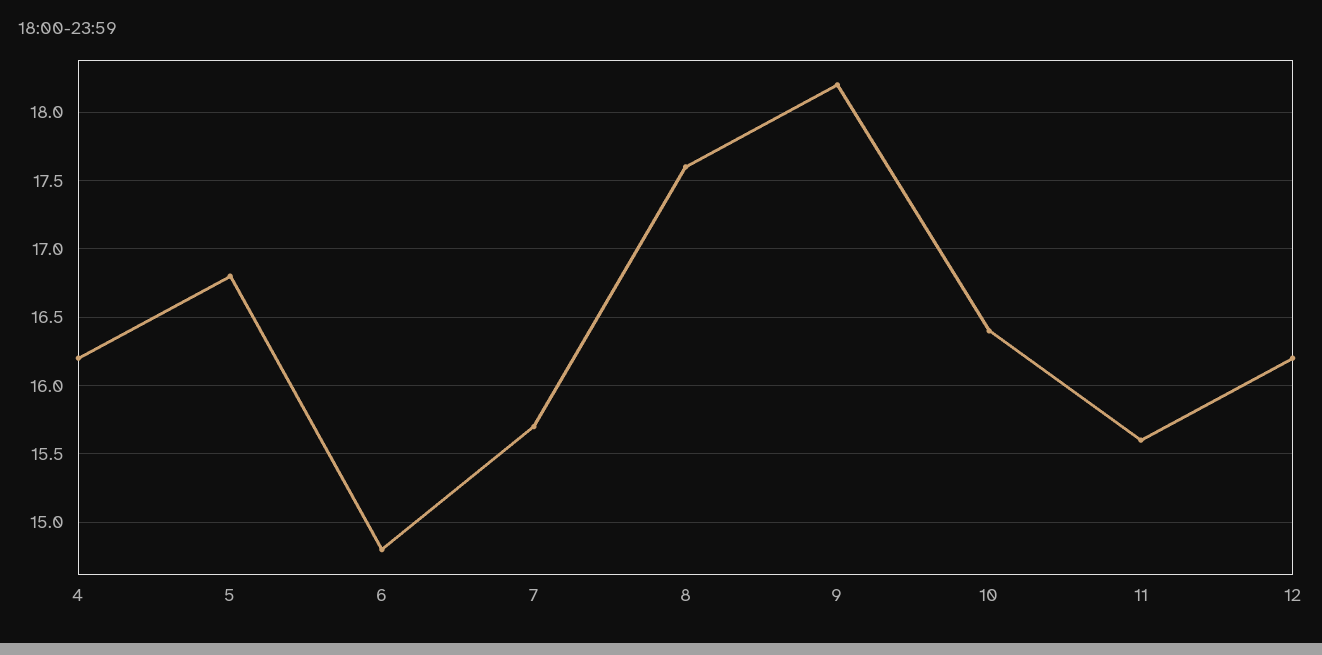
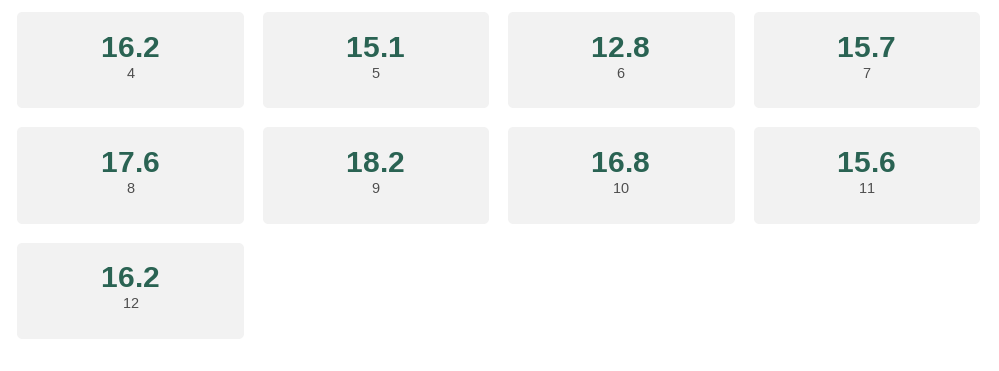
  {
    "4": 16.2,
-   "5": 16.8,
+   "5": 15.1,
-   "6": 14.8,
+   "6": 12.8,
    "7": 15.7,
    "8": 17.6,
    "9": 18.2,
-   "10": 16.4,
+   "10": 16.8,
    "11": 15.6,
    "12": 16.2
  }

